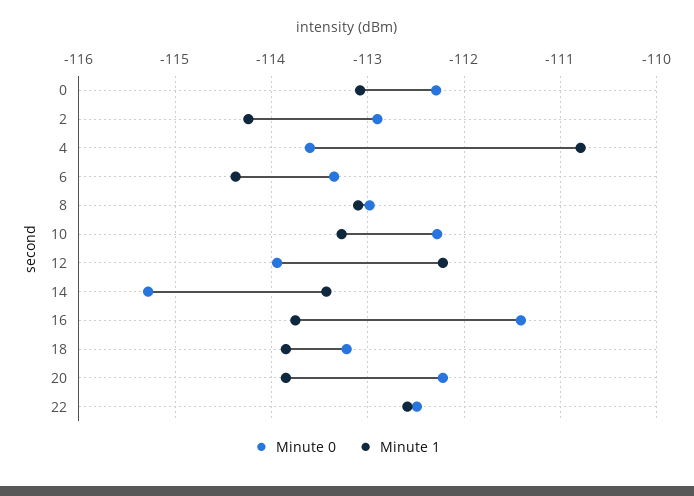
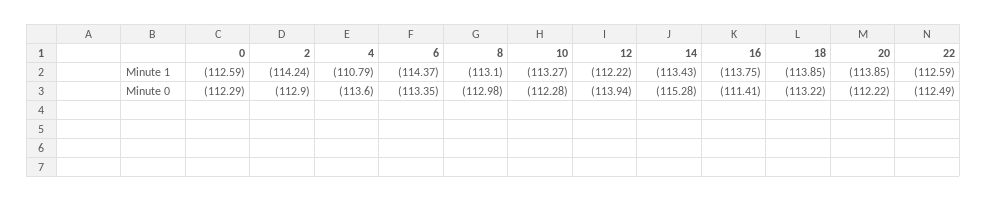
  {
    "Minute 0": {
      "0": -112.29,
      "2": -112.9,
      "4": -113.6,
      "6": -113.35,
      "8": -112.98,
      "10": -112.28,
      "12": -113.94,
      "14": -115.28,
      "16": -111.41,
      "18": -113.22,
      "20": -112.22,
      "22": -112.49
    },
    "Minute 1": {
-     "0": -113.1,
+     "0": -112.59,
      "2": -114.24,
      "4": -110.79,
      "6": -114.37,
      "8": -113.1,
      "10": -113.27,
      "12": -112.22,
      "14": -113.43,
      "16": -113.75,
      "18": -113.85,
      "20": -113.85,
      "22": -112.59
    }
  }

